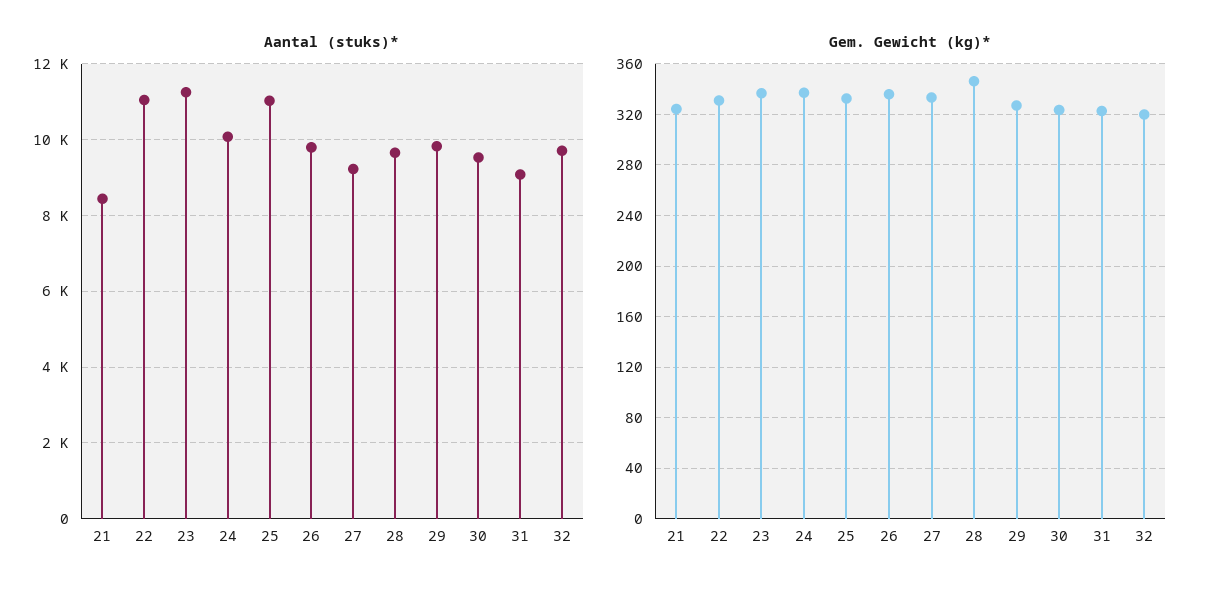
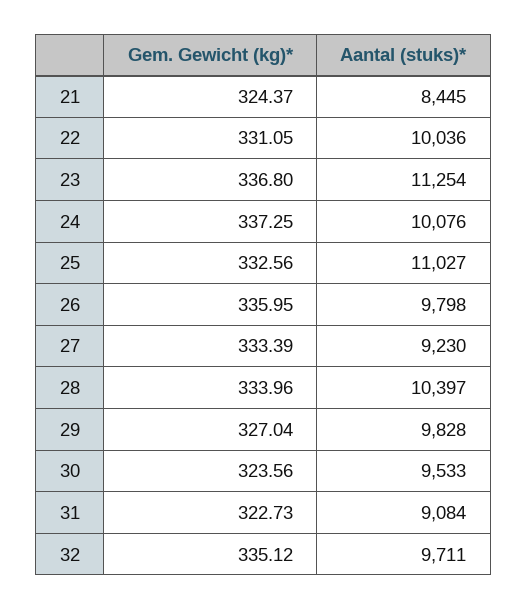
  {
    "Aantal (stuks)*": {
      "21": 8445,
-     "22": 11000,
+     "22": 10036,
      "23": 11254,
      "24": 10076,
      "25": 11027,
      "26": 9798,
      "27": 9230,
-     "28": 9600,
+     "28": 10397,
      "29": 9828,
      "30": 9533,
      "31": 9084,
      "32": 9711
    },
    "Gem. Gewicht (kg)*": {
      "21": 324.37,
      "22": 331.05,
      "23": 336.8,
      "24": 337.25,
      "25": 332.56,
      "26": 335.95,
      "27": 333.39,
-     "28": 345,
+     "28": 333.96,
      "29": 327.04,
      "30": 323.56,
      "31": 322.73,
-     "32": 320
+     "32": 335.12
    }
  }

